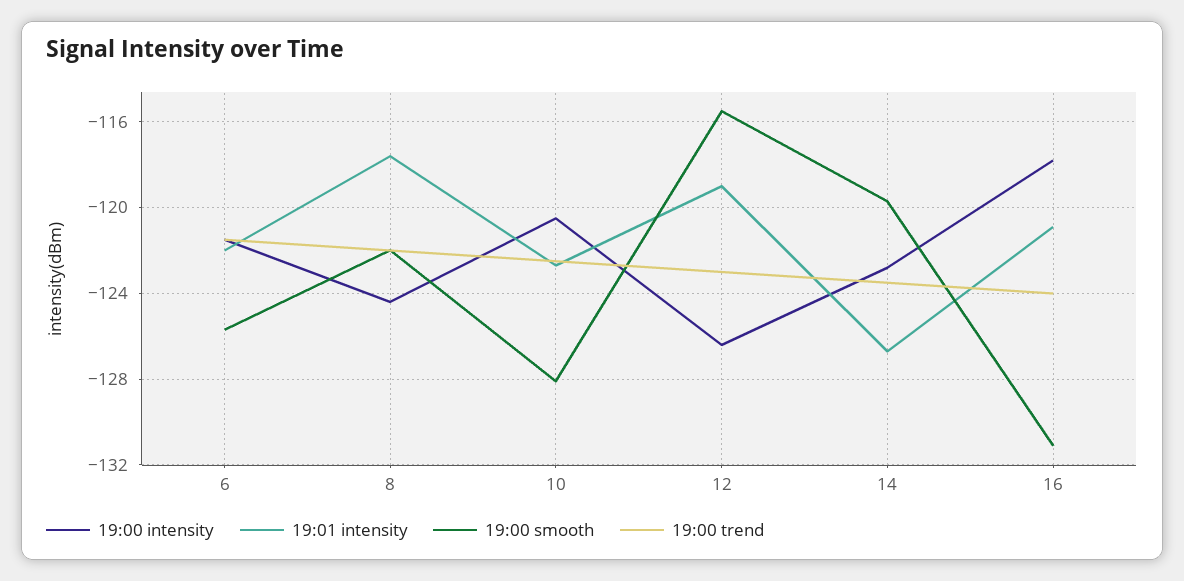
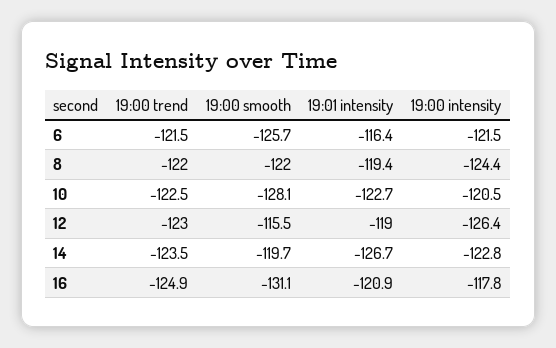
  {
    "19:00 intensity": {
      "6": -121.5,
      "8": -124.4,
      "10": -120.5,
      "12": -126.4,
      "14": -122.8,
      "16": -117.8
    },
    "19:01 intensity": {
-     "6": -122,
+     "6": -116.4,
-     "8": -117.5,
+     "8": -119.4,
      "10": -122.7,
      "12": -119,
      "14": -126.7,
      "16": -120.9
    },
    "19:00 smooth": {
      "6": -125.7,
      "8": -122,
      "10": -128.1,
      "12": -115.5,
      "14": -119.7,
      "16": -131.1
    },
    "19:00 trend": {
      "6": -121.5,
      "8": -122,
      "10": -122.5,
      "12": -123,
      "14": -123.5,
-     "16": -124
+     "16": -124.9
    }
  }

